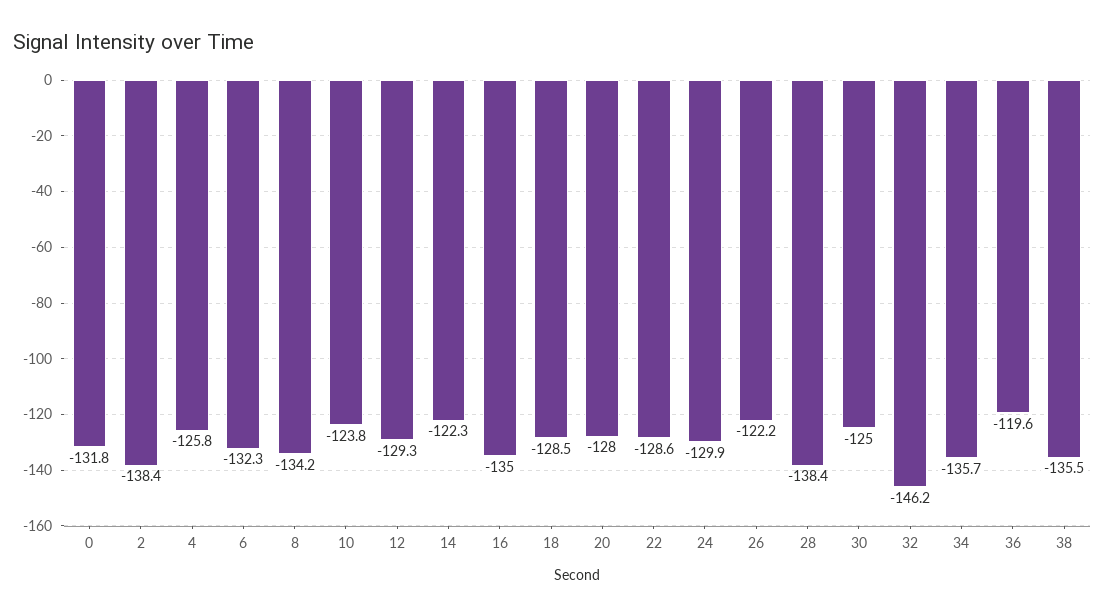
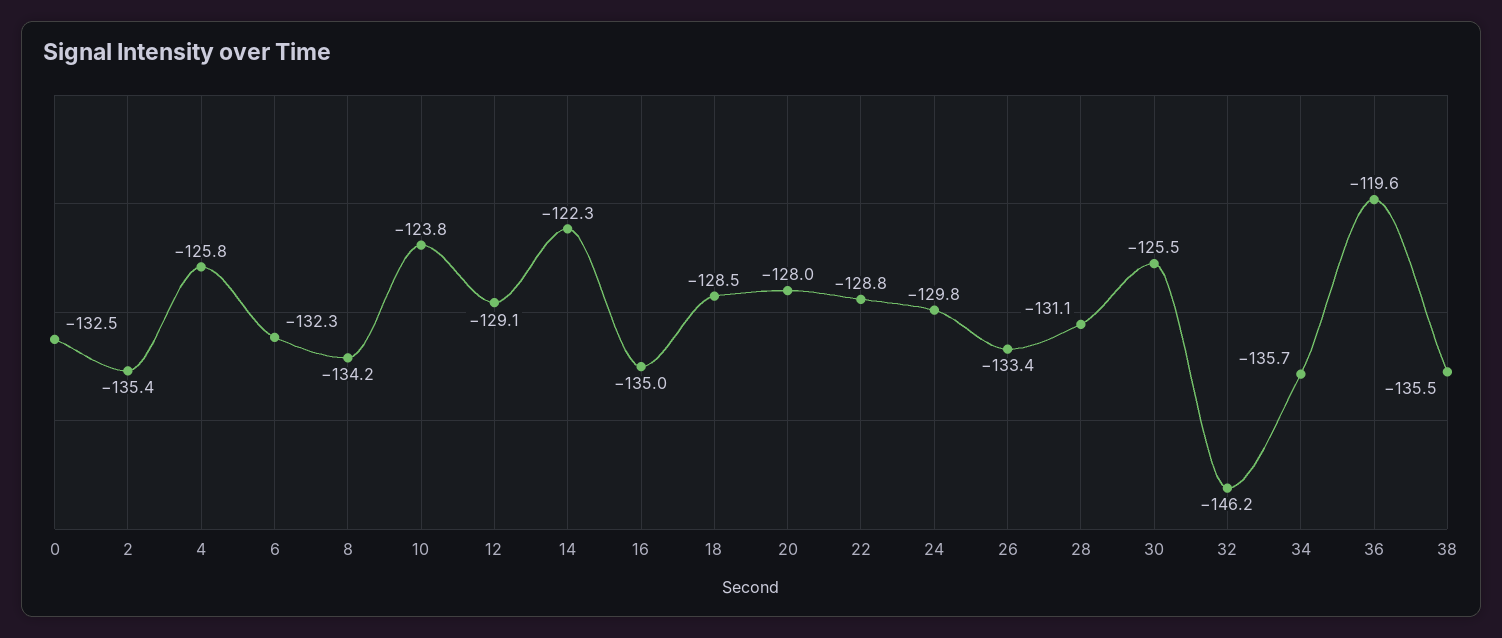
  {
-   "0": -131.8,
+   "0": -132.5,
-   "2": -138.4,
+   "2": -135.4,
    "4": -125.8,
    "6": -132.3,
    "8": -134.2,
    "10": -123.8,
-   "12": -129.3,
+   "12": -129.1,
    "14": -122.3,
    "16": -135,
    "18": -128.5,
    "20": -128,
-   "22": -128.6,
+   "22": -128.8,
-   "24": -129.9,
+   "24": -129.8,
-   "26": -122.2,
+   "26": -133.4,
-   "28": -138.4,
+   "28": -131.1,
-   "30": -125,
+   "30": -125.5,
    "32": -146.2,
    "34": -135.7,
    "36": -119.6,
    "38": -135.5
  }

